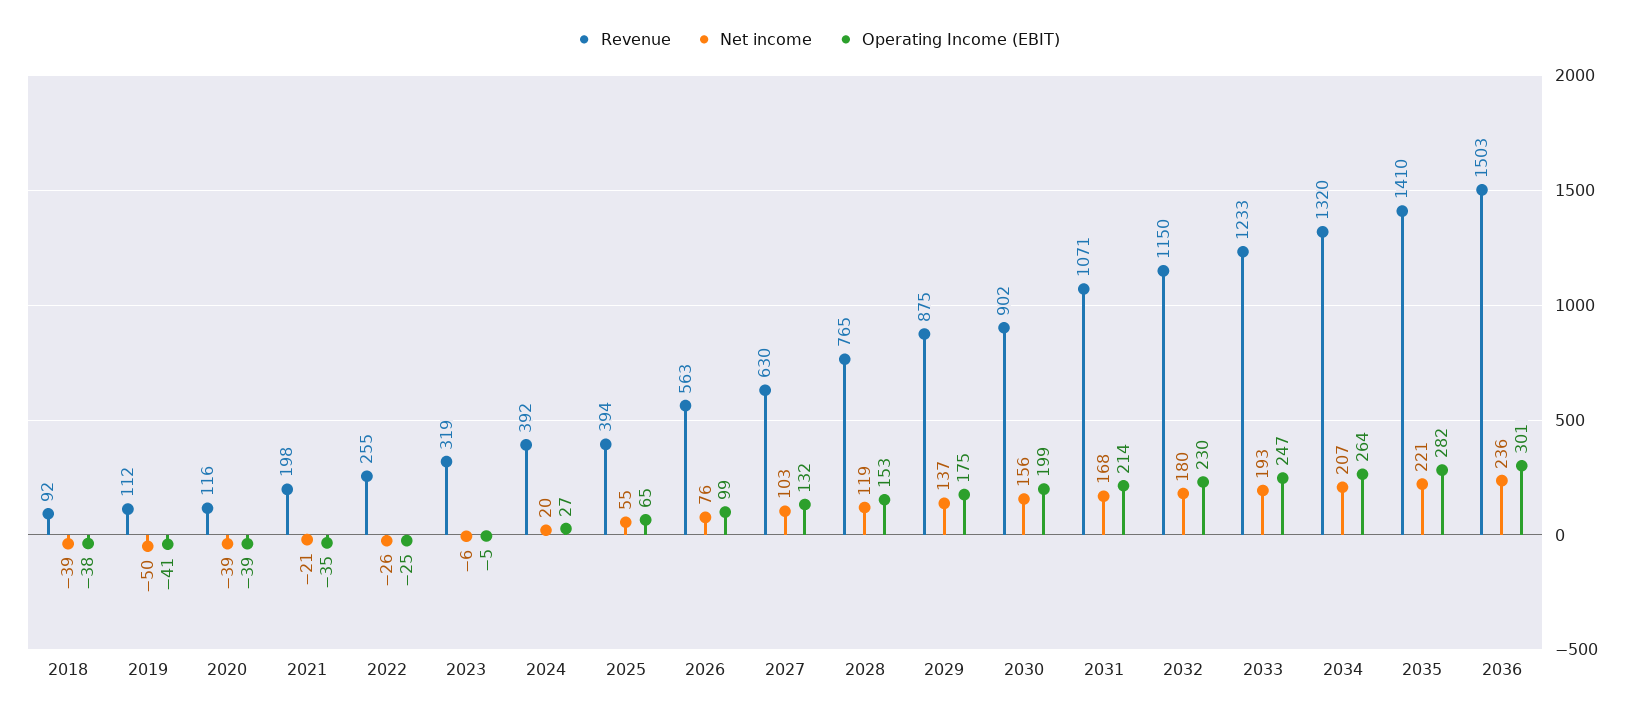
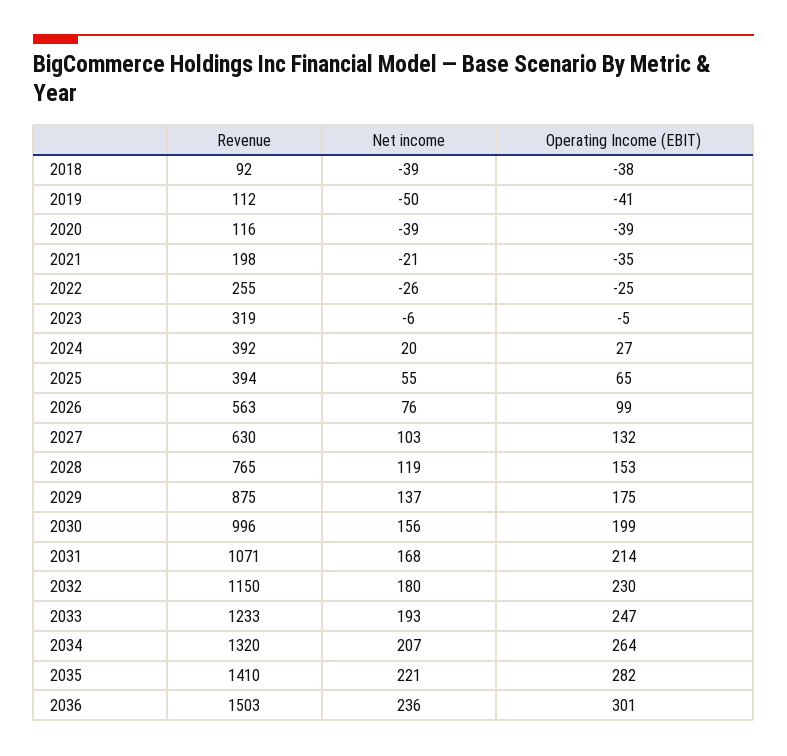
  {
    "Revenue": {
      "2018": 92,
      "2019": 112,
      "2020": 116,
      "2021": 198,
      "2022": 255,
      "2023": 319,
      "2024": 392,
      "2025": 394,
      "2026": 563,
      "2027": 630,
      "2028": 765,
      "2029": 875,
-     "2030": 902,
+     "2030": 996,
      "2031": 1071,
      "2032": 1150,
      "2033": 1233,
      "2034": 1320,
      "2035": 1410,
      "2036": 1503
    },
    "Net income": {
      "2018": -39,
      "2019": -50,
      "2020": -39,
      "2021": -21,
      "2022": -26,
      "2023": -6,
      "2024": 20,
      "2025": 55,
      "2026": 76,
      "2027": 103,
      "2028": 119,
      "2029": 137,
      "2030": 156,
      "2031": 168,
      "2032": 180,
      "2033": 193,
      "2034": 207,
      "2035": 221,
      "2036": 236
    },
    "Operating Income (EBIT)": {
      "2018": -38,
      "2019": -41,
      "2020": -39,
      "2021": -35,
      "2022": -25,
      "2023": -5,
      "2024": 27,
      "2025": 65,
      "2026": 99,
      "2027": 132,
      "2028": 153,
      "2029": 175,
      "2030": 199,
      "2031": 214,
      "2032": 230,
      "2033": 247,
      "2034": 264,
      "2035": 282,
      "2036": 301
    }
  }

